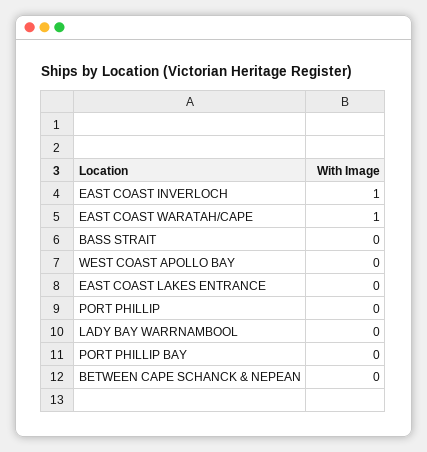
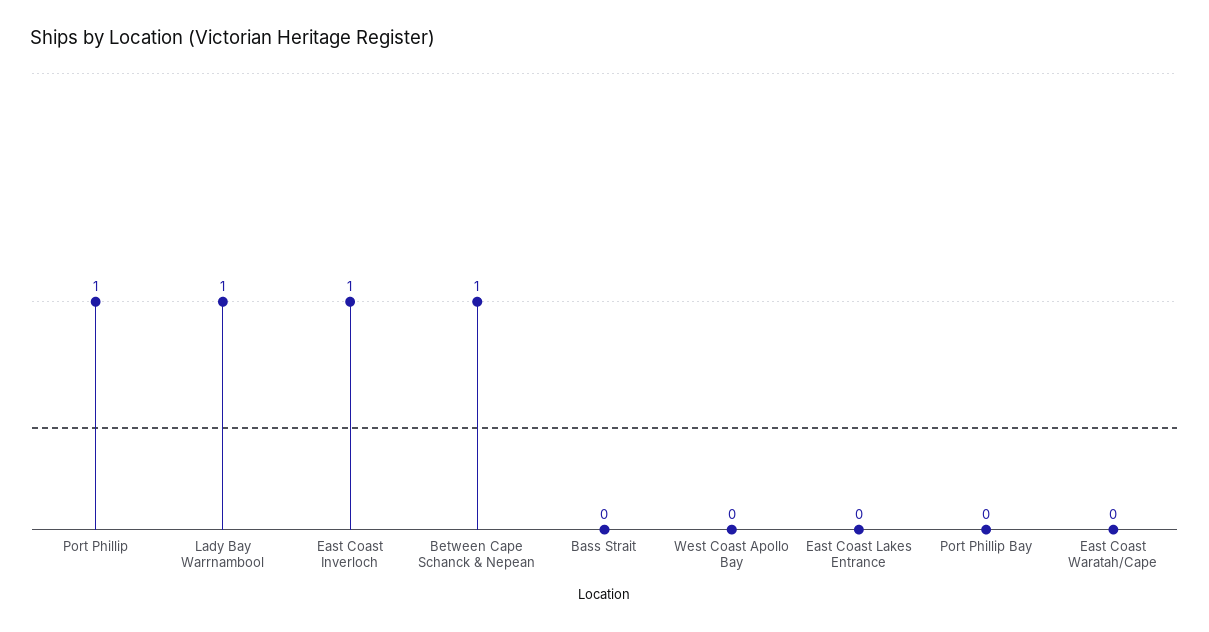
  {
    "EAST COAST INVERLOCH": 1,
-   "EAST COAST WARATAH/CAPE": 1,
+   "EAST COAST WARATAH/CAPE": 0,
    "BASS STRAIT": 0,
    "WEST COAST APOLLO BAY": 0,
    "EAST COAST LAKES ENTRANCE": 0,
-   "PORT PHILLIP": 0,
+   "PORT PHILLIP": 1,
-   "LADY BAY WARRNAMBOOL": 0,
+   "LADY BAY WARRNAMBOOL": 1,
    "PORT PHILLIP BAY": 0,
-   "BETWEEN CAPE SCHANCK & NEPEAN": 0
+   "BETWEEN CAPE SCHANCK & NEPEAN": 1
  }

